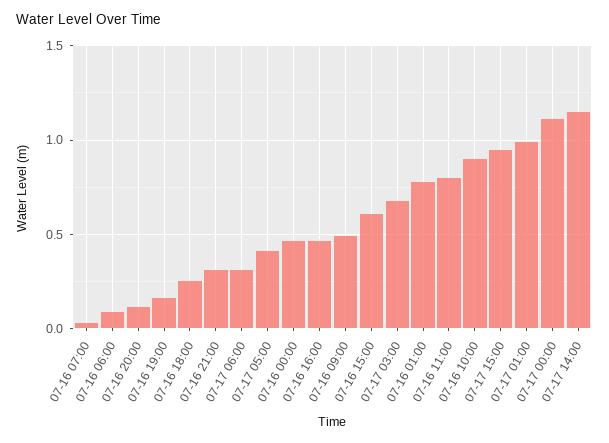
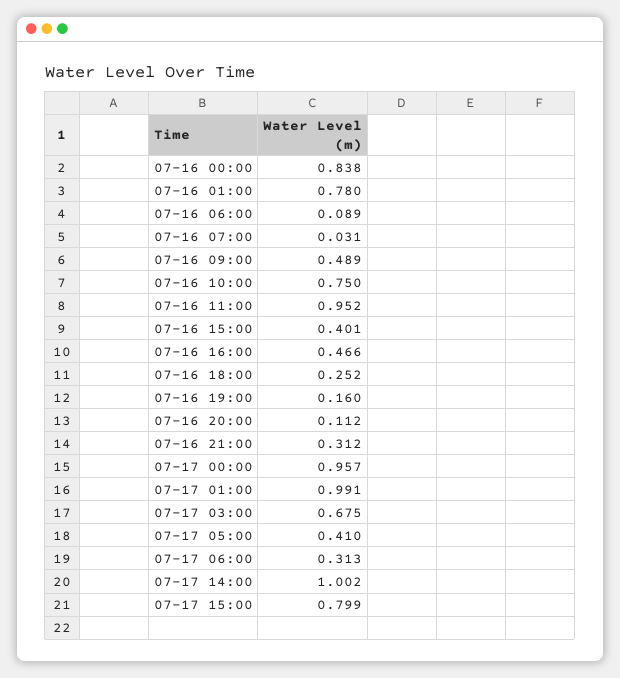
  {
    "07-16 07:00": 0.031,
    "07-16 06:00": 0.089,
    "07-16 20:00": 0.112,
    "07-16 19:00": 0.16,
    "07-16 18:00": 0.252,
    "07-16 21:00": 0.312,
    "07-17 06:00": 0.313,
    "07-17 05:00": 0.41,
-   "07-16 00:00": 0.45,
+   "07-16 00:00": 0.838,
    "07-16 16:00": 0.466,
    "07-16 09:00": 0.489,
-   "07-16 15:00": 0.6,
+   "07-16 15:00": 0.401,
    "07-17 03:00": 0.675,
    "07-16 01:00": 0.78,
-   "07-16 11:00": 0.8,
+   "07-16 11:00": 0.952,
-   "07-16 10:00": 0.9,
+   "07-16 10:00": 0.75,
-   "07-17 15:00": 0.95,
+   "07-17 15:00": 0.799,
    "07-17 01:00": 0.991,
-   "07-17 00:00": 1.1,
+   "07-17 00:00": 0.957,
-   "07-17 14:00": 1.15
+   "07-17 14:00": 1.002
  }

